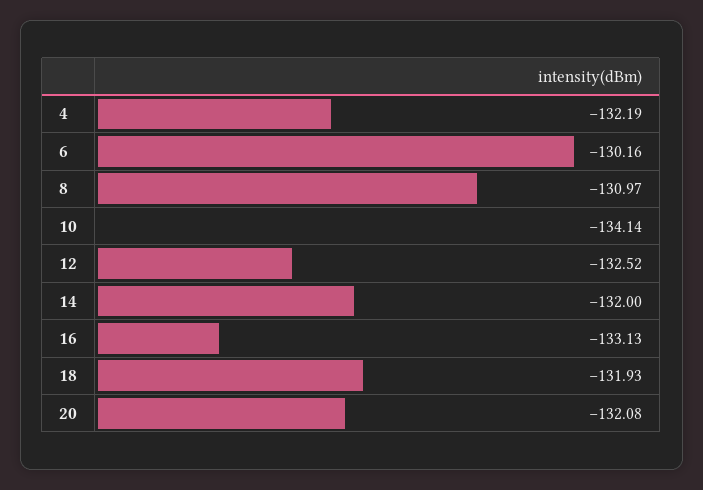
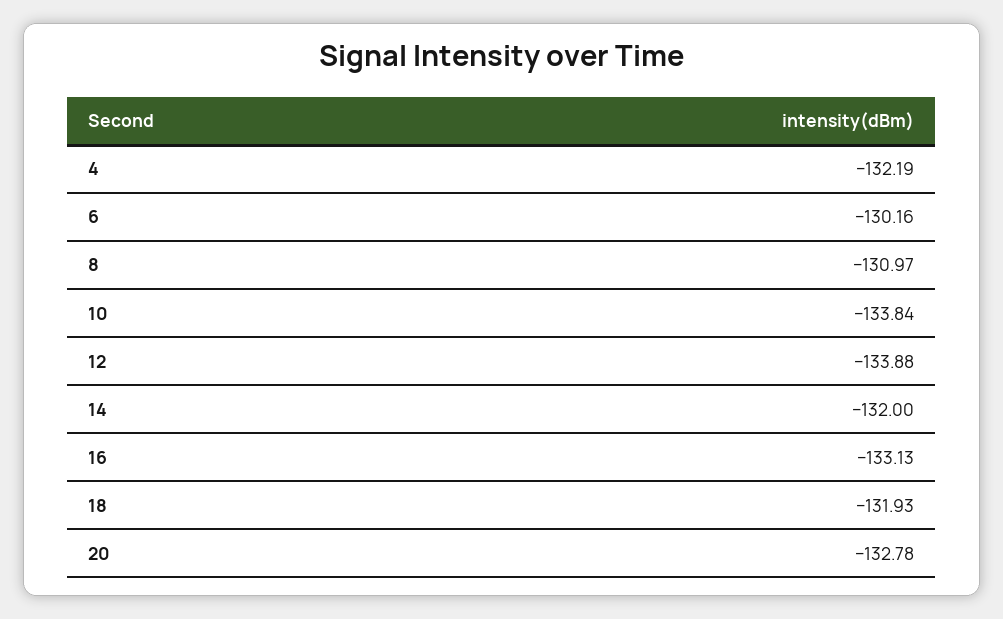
  {
    "4": -132.19,
    "6": -130.16,
    "8": -130.97,
-   "10": -134.14,
+   "10": -133.84,
-   "12": -132.52,
+   "12": -133.88,
    "14": -132,
    "16": -133.13,
    "18": -131.93,
-   "20": -132.08
+   "20": -132.78
  }

